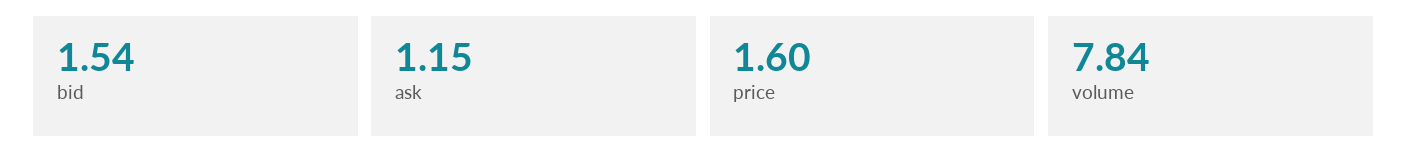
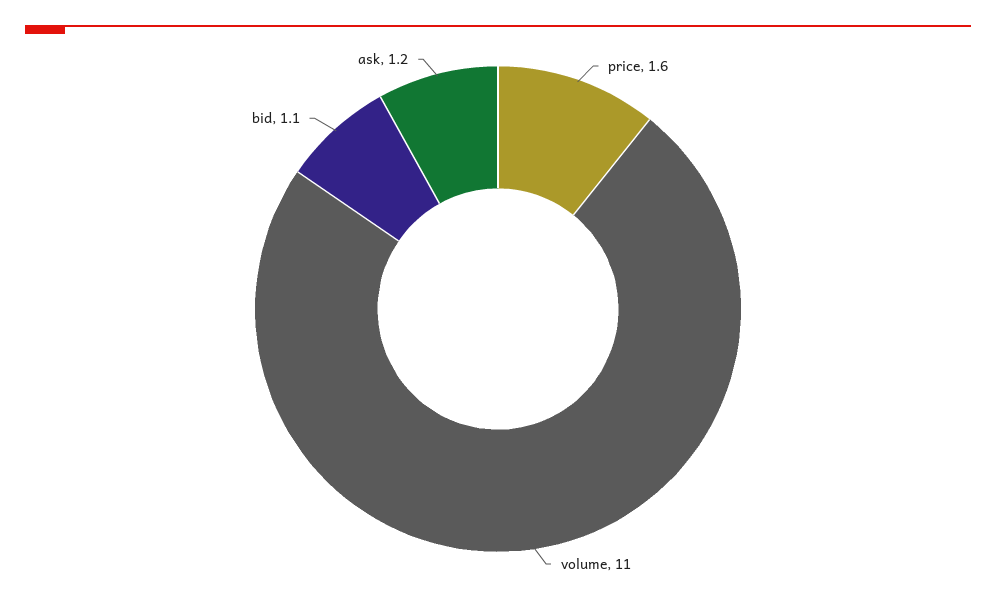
  {
-   "bid": 1.54,
+   "bid": 1.1,
    "ask": 1.15,
    "price": 1.6,
-   "volume": 7.84
+   "volume": 11
  }

